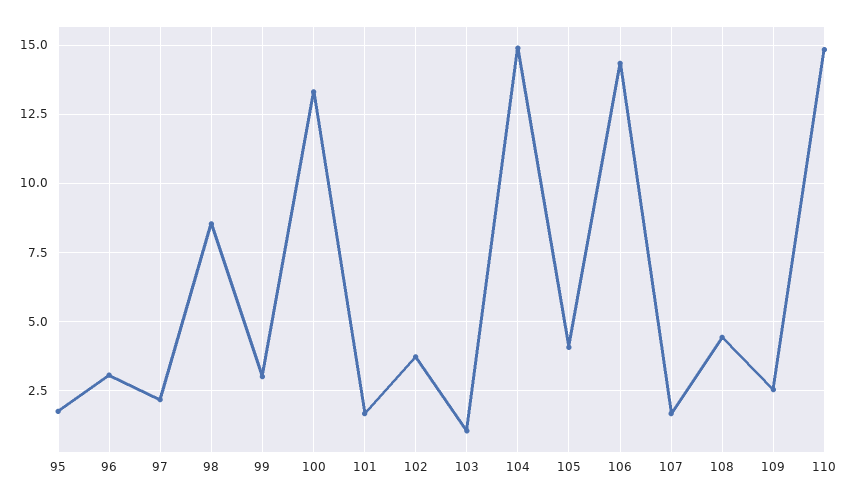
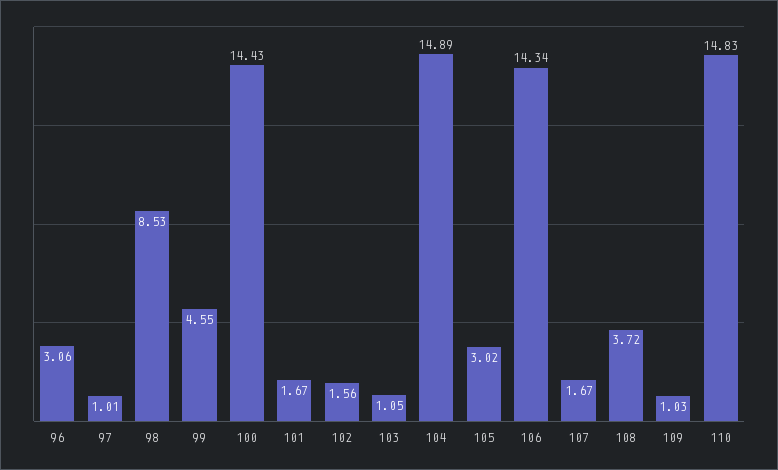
  {
-   "95": 1.75,
    "96": 3.06,
-   "97": 2.25,
+   "97": 1.01,
    "98": 8.53,
-   "99": 3,
+   "99": 4.55,
-   "100": 13.25,
+   "100": 14.43,
    "101": 1.67,
-   "102": 3.75,
+   "102": 1.56,
    "103": 1.05,
    "104": 14.89,
-   "105": 4,
+   "105": 3.02,
    "106": 14.34,
    "107": 1.67,
-   "108": 4.5,
+   "108": 3.72,
-   "109": 2.5,
+   "109": 1.03,
    "110": 14.83
  }

